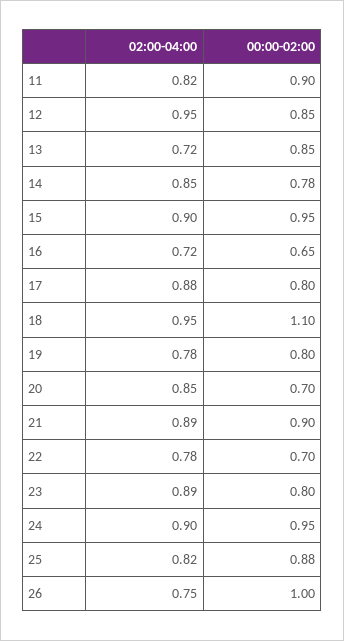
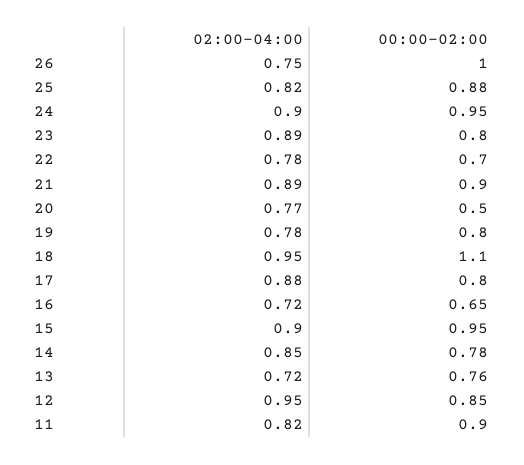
  {
    "02:00-04:00": {
      "11": 0.82,
      "12": 0.95,
      "13": 0.72,
      "14": 0.85,
      "15": 0.9,
      "16": 0.72,
      "17": 0.88,
      "18": 0.95,
      "19": 0.78,
-     "20": 0.85,
+     "20": 0.77,
      "21": 0.89,
      "22": 0.78,
      "23": 0.89,
      "24": 0.9,
      "25": 0.82,
      "26": 0.75
    },
    "00:00-02:00": {
      "11": 0.9,
      "12": 0.85,
-     "13": 0.85,
+     "13": 0.76,
      "14": 0.78,
      "15": 0.95,
      "16": 0.65,
      "17": 0.8,
      "18": 1.1,
      "19": 0.8,
-     "20": 0.7,
+     "20": 0.5,
      "21": 0.9,
      "22": 0.7,
      "23": 0.8,
      "24": 0.95,
      "25": 0.88,
      "26": 1
    }
  }

